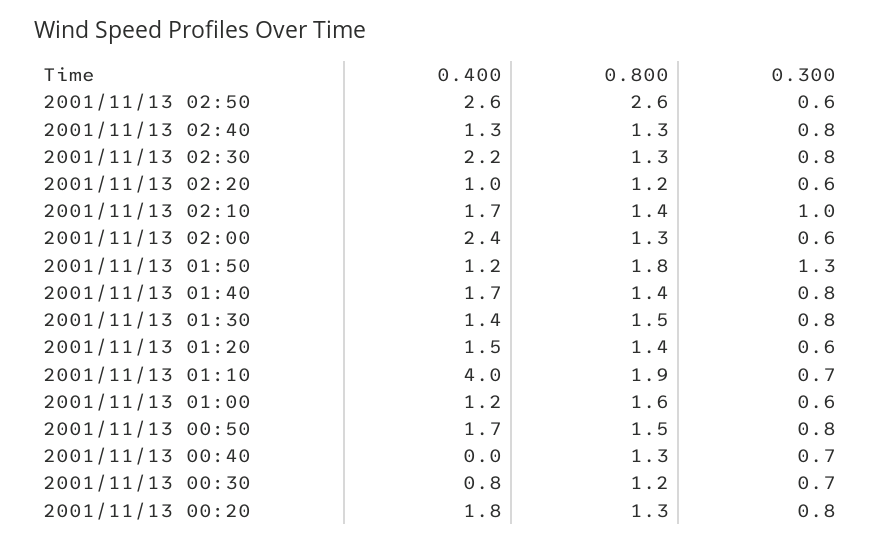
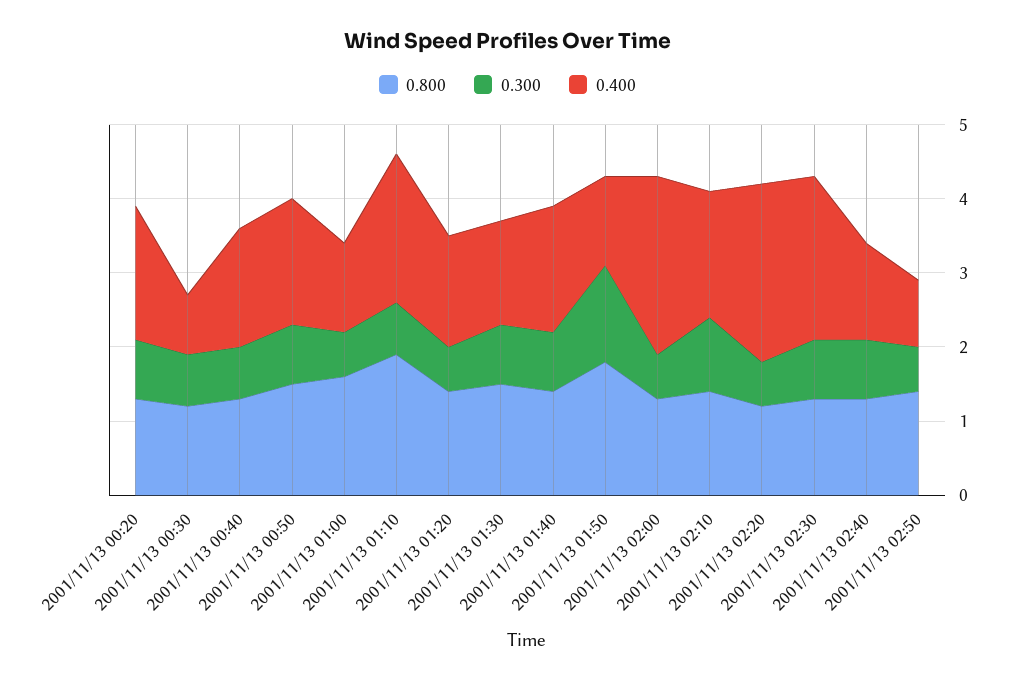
  {
    "0.400": {
-     "2001/11/13 02:50": 2.6,
+     "2001/11/13 02:50": 1,
      "2001/11/13 02:40": 1.3,
      "2001/11/13 02:30": 2.2,
-     "2001/11/13 02:20": 1,
+     "2001/11/13 02:20": 2.5,
      "2001/11/13 02:10": 1.7,
      "2001/11/13 02:00": 2.4,
      "2001/11/13 01:50": 1.2,
      "2001/11/13 01:40": 1.7,
      "2001/11/13 01:30": 1.4,
      "2001/11/13 01:20": 1.5,
-     "2001/11/13 01:10": 4,
+     "2001/11/13 01:10": 2,
      "2001/11/13 01:00": 1.2,
      "2001/11/13 00:50": 1.7,
-     "2001/11/13 00:40": 0,
+     "2001/11/13 00:40": 1.5,
      "2001/11/13 00:30": 0.8,
      "2001/11/13 00:20": 1.8
    },
    "0.800": {
-     "2001/11/13 02:50": 2.6,
+     "2001/11/13 02:50": 1.5,
      "2001/11/13 02:40": 1.3,
      "2001/11/13 02:30": 1.3,
      "2001/11/13 02:20": 1.2,
      "2001/11/13 02:10": 1.4,
      "2001/11/13 02:00": 1.3,
      "2001/11/13 01:50": 1.8,
      "2001/11/13 01:40": 1.4,
      "2001/11/13 01:30": 1.5,
      "2001/11/13 01:20": 1.4,
      "2001/11/13 01:10": 1.9,
      "2001/11/13 01:00": 1.6,
      "2001/11/13 00:50": 1.5,
      "2001/11/13 00:40": 1.3,
      "2001/11/13 00:30": 1.2,
      "2001/11/13 00:20": 1.3
    },
    "0.300": {
      "2001/11/13 02:50": 0.6,
      "2001/11/13 02:40": 0.8,
      "2001/11/13 02:30": 0.8,
      "2001/11/13 02:20": 0.6,
      "2001/11/13 02:10": 1,
      "2001/11/13 02:00": 0.6,
      "2001/11/13 01:50": 1.3,
      "2001/11/13 01:40": 0.8,
      "2001/11/13 01:30": 0.8,
      "2001/11/13 01:20": 0.6,
      "2001/11/13 01:10": 0.7,
      "2001/11/13 01:00": 0.6,
      "2001/11/13 00:50": 0.8,
      "2001/11/13 00:40": 0.7,
      "2001/11/13 00:30": 0.7,
      "2001/11/13 00:20": 0.8
    }
  }

